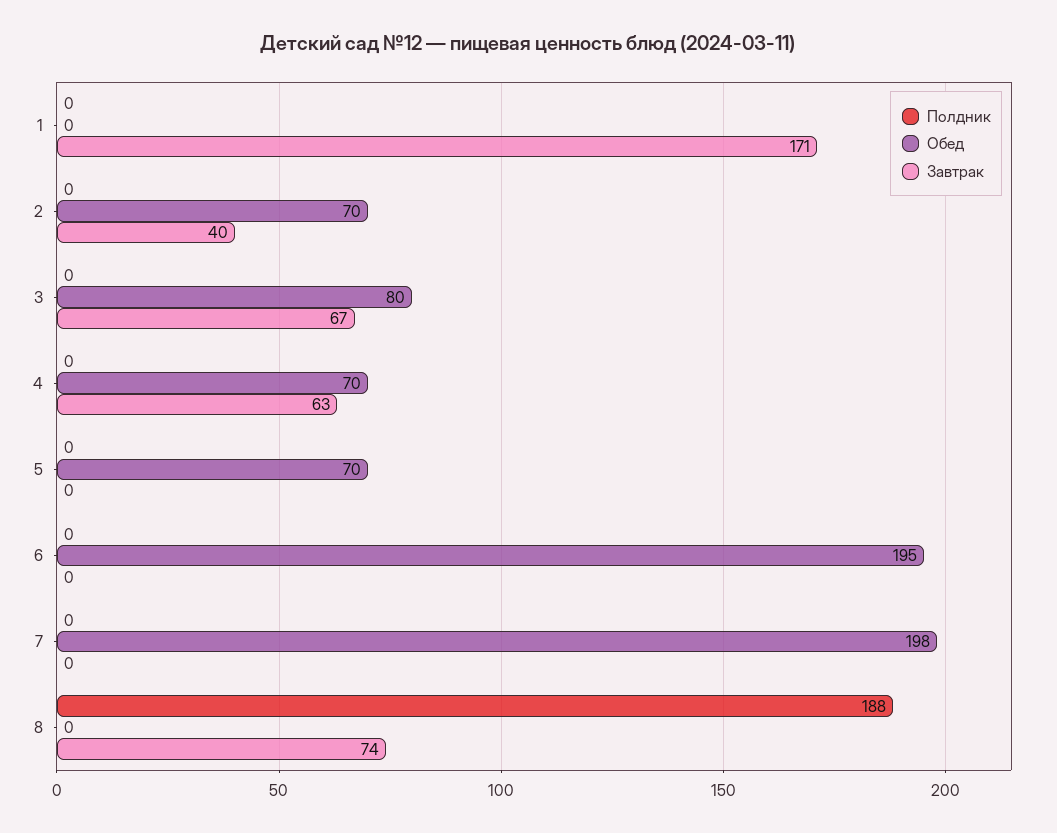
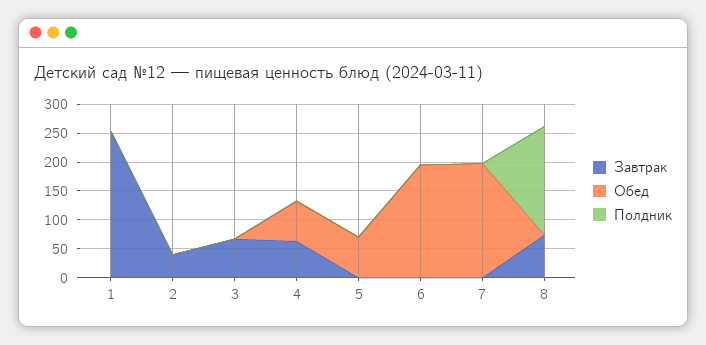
  {
    "Полдник": {
      "1": 0,
      "2": 0,
      "3": 0,
      "4": 0,
      "5": 0,
      "6": 0,
      "7": 0,
      "8": 188
    },
    "Обед": {
      "1": 0,
-     "2": 70,
+     "2": 0,
-     "3": 80,
+     "3": 0,
      "4": 70,
      "5": 70,
      "6": 195,
      "7": 198,
      "8": 0
    },
    "Завтрак": {
-     "1": 171,
+     "1": 250,
      "2": 40,
      "3": 67,
      "4": 63,
      "5": 0,
      "6": 0,
      "7": 0,
      "8": 74
    }
  }

